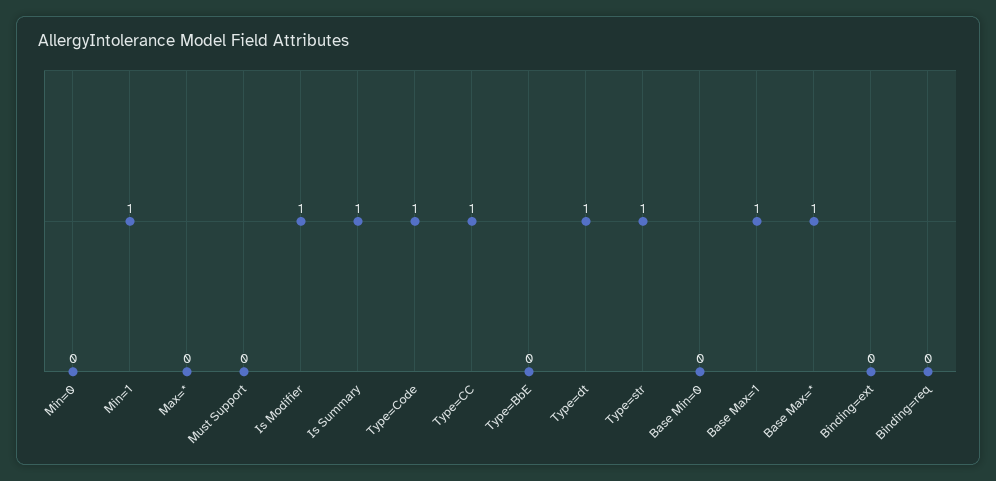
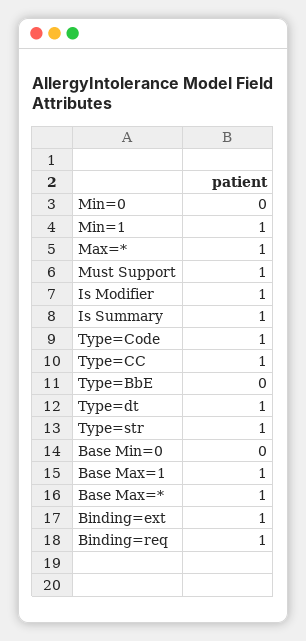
  {
    "Min=0": 0,
    "Min=1": 1,
-   "Max=*": 0,
+   "Max=*": 1,
-   "Must Support": 0,
+   "Must Support": 1,
    "Is Modifier": 1,
    "Is Summary": 1,
    "Type=Code": 1,
    "Type=CC": 1,
    "Type=BbE": 0,
    "Type=dt": 1,
    "Type=str": 1,
    "Base Min=0": 0,
    "Base Max=1": 1,
    "Base Max=*": 1,
-   "Binding=ext": 0,
+   "Binding=ext": 1,
-   "Binding=req": 0
+   "Binding=req": 1
  }

